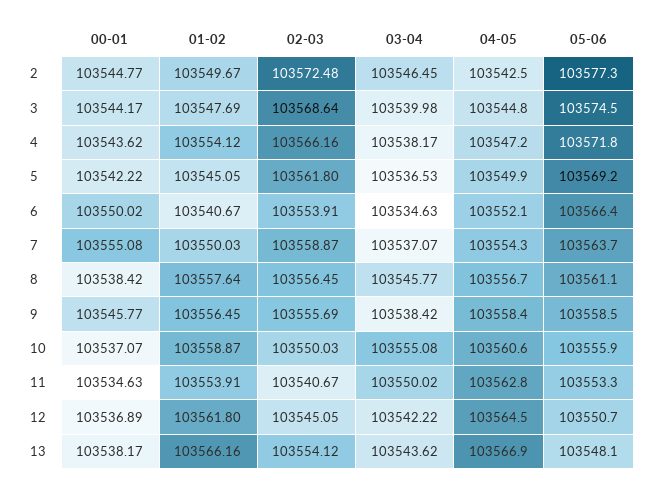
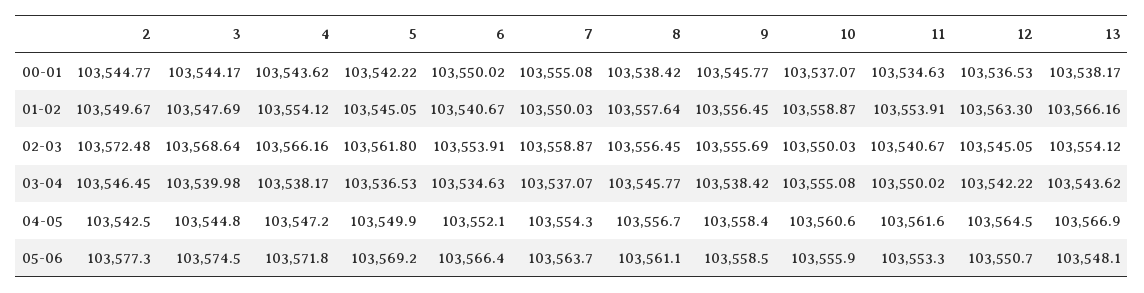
  {
    "00-01": {
      "2": 103544.77,
      "3": 103544.17,
      "4": 103543.62,
      "5": 103542.22,
      "6": 103550.02,
      "7": 103555.08,
      "8": 103538.42,
      "9": 103545.77,
      "10": 103537.07,
      "11": 103534.63,
-     "12": 103536.89,
+     "12": 103536.53,
      "13": 103538.17
    },
    "01-02": {
      "2": 103549.67,
      "3": 103547.69,
      "4": 103554.12,
      "5": 103545.05,
      "6": 103540.67,
      "7": 103550.03,
      "8": 103557.64,
      "9": 103556.45,
      "10": 103558.87,
      "11": 103553.91,
-     "12": 103561.8,
+     "12": 103563.3,
      "13": 103566.16
    },
    "02-03": {
      "2": 103572.48,
      "3": 103568.64,
      "4": 103566.16,
      "5": 103561.8,
      "6": 103553.91,
      "7": 103558.87,
      "8": 103556.45,
      "9": 103555.69,
      "10": 103550.03,
      "11": 103540.67,
      "12": 103545.05,
      "13": 103554.12
    },
    "03-04": {
      "2": 103546.45,
      "3": 103539.98,
      "4": 103538.17,
      "5": 103536.53,
      "6": 103534.63,
      "7": 103537.07,
      "8": 103545.77,
      "9": 103538.42,
      "10": 103555.08,
      "11": 103550.02,
      "12": 103542.22,
      "13": 103543.62
    },
    "04-05": {
      "2": 103542.5,
      "3": 103544.8,
      "4": 103547.2,
      "5": 103549.9,
      "6": 103552.1,
      "7": 103554.3,
      "8": 103556.7,
      "9": 103558.4,
      "10": 103560.6,
-     "11": 103562.8,
+     "11": 103561.6,
      "12": 103564.5,
      "13": 103566.9
    },
    "05-06": {
      "2": 103577.3,
      "3": 103574.5,
      "4": 103571.8,
      "5": 103569.2,
      "6": 103566.4,
      "7": 103563.7,
      "8": 103561.1,
      "9": 103558.5,
      "10": 103555.9,
      "11": 103553.3,
      "12": 103550.7,
      "13": 103548.1
    }
  }

